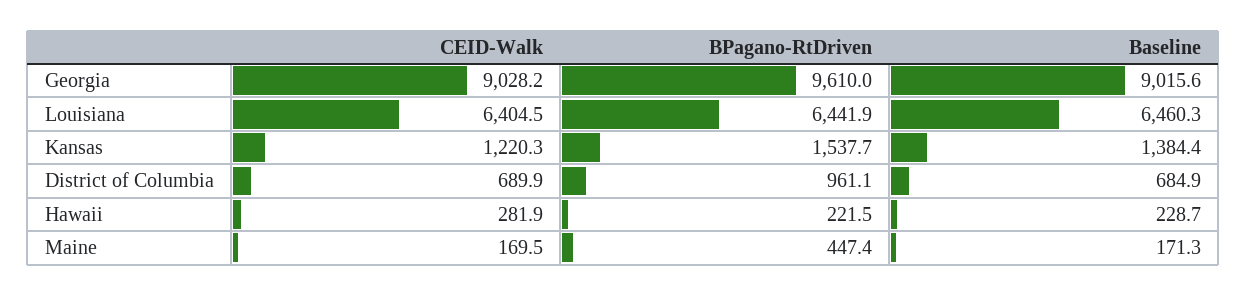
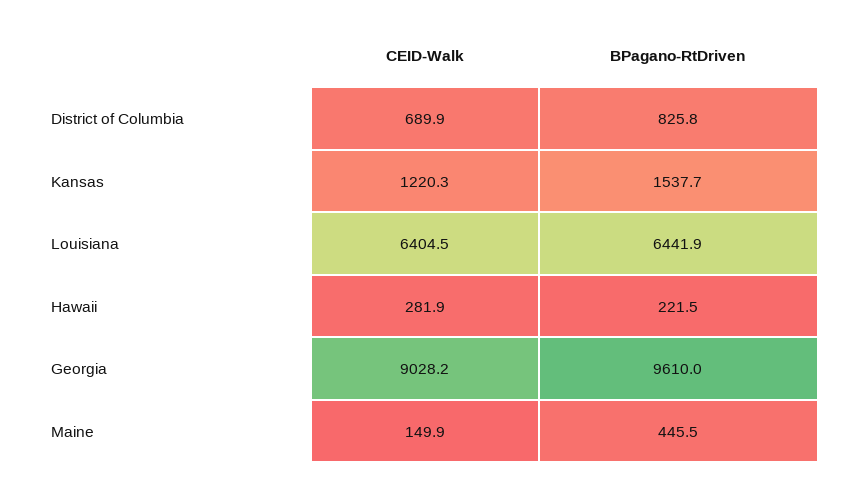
  {
    "CEID-Walk": {
      "Georgia": 9028.2,
      "Louisiana": 6404.5,
      "Kansas": 1220.3,
      "District of Columbia": 689.9,
      "Hawaii": 281.9,
-     "Maine": 169.5
+     "Maine": 149.9
    },
    "BPagano-RtDriven": {
      "Georgia": 9610,
      "Louisiana": 6441.9,
      "Kansas": 1537.7,
-     "District of Columbia": 961.1,
+     "District of Columbia": 825.8,
      "Hawaii": 221.5,
-     "Maine": 447.4
+     "Maine": 445.5
-   },
+   }
-   "Baseline": {
-     "Georgia": 9015.6,
-     "Louisiana": 6460.3,
-     "Kansas": 1384.4,
-     "District of Columbia": 684.9,
-     "Hawaii": 228.7,
-     "Maine": 171.3
-   }
  }

